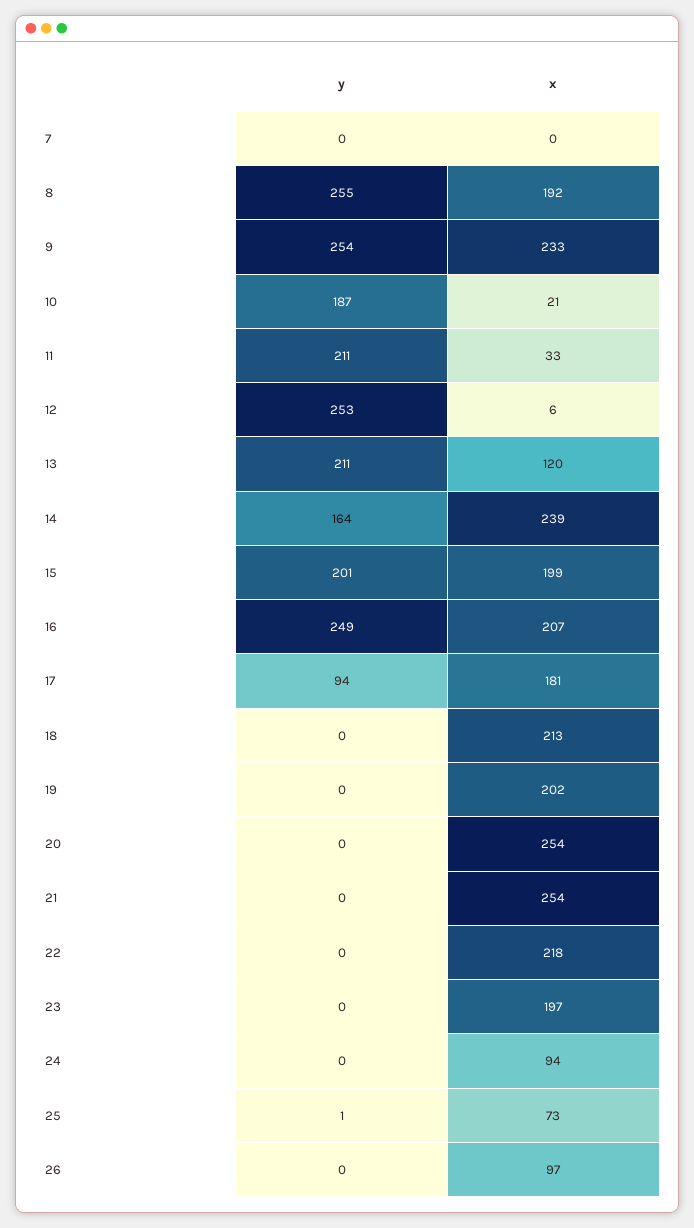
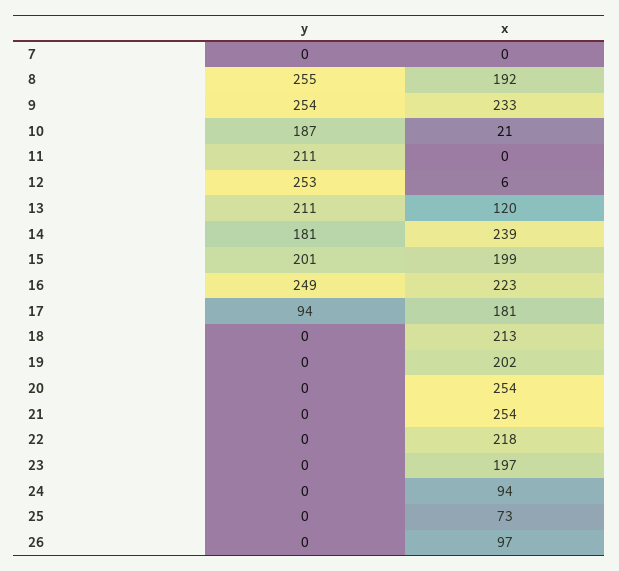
  {
    "y": {
      "7": 0,
      "8": 255,
      "9": 254,
      "10": 187,
      "11": 211,
      "12": 253,
      "13": 211,
-     "14": 164,
+     "14": 181,
      "15": 201,
      "16": 249,
      "17": 94,
      "18": 0,
      "19": 0,
      "20": 0,
      "21": 0,
      "22": 0,
      "23": 0,
      "24": 0,
-     "25": 1,
+     "25": 0,
      "26": 0
    },
    "x": {
      "7": 0,
      "8": 192,
      "9": 233,
      "10": 21,
-     "11": 33,
+     "11": 0,
      "12": 6,
      "13": 120,
      "14": 239,
      "15": 199,
-     "16": 207,
+     "16": 223,
      "17": 181,
      "18": 213,
      "19": 202,
      "20": 254,
      "21": 254,
      "22": 218,
      "23": 197,
      "24": 94,
      "25": 73,
      "26": 97
    }
  }

